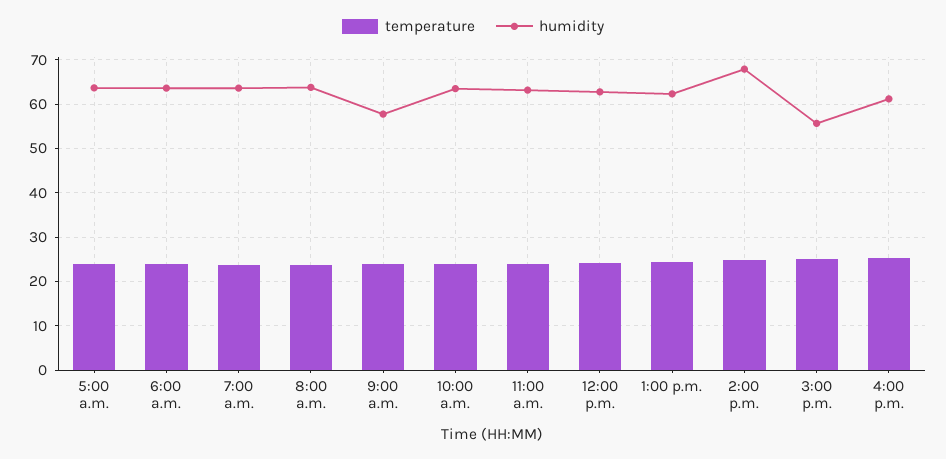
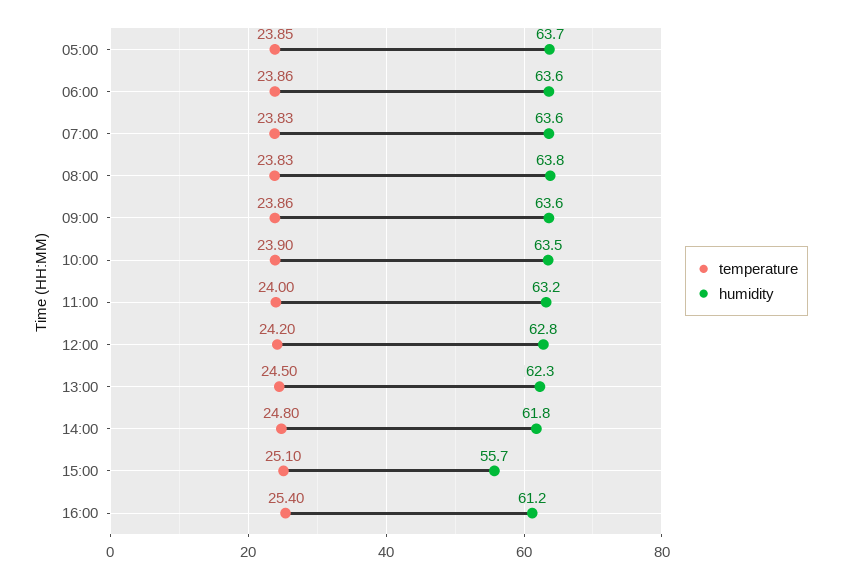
  {
    "temperature": {
      "5:00 a.m.": 23.85,
      "6:00 a.m.": 23.86,
      "7:00 a.m.": 23.83,
      "8:00 a.m.": 23.83,
      "9:00 a.m.": 23.86,
      "10:00 a.m.": 23.9,
      "11:00 a.m.": 24,
      "12:00 p.m.": 24.2,
      "1:00 p.m.": 24.5,
      "2:00 p.m.": 24.8,
      "3:00 p.m.": 25.1,
      "4:00 p.m.": 25.4
    },
    "humidity": {
      "5:00 a.m.": 63.7,
      "6:00 a.m.": 63.6,
      "7:00 a.m.": 63.6,
      "8:00 a.m.": 63.8,
-     "9:00 a.m.": 58,
+     "9:00 a.m.": 63.6,
      "10:00 a.m.": 63.5,
      "11:00 a.m.": 63.2,
      "12:00 p.m.": 62.8,
      "1:00 p.m.": 62.3,
-     "2:00 p.m.": 68,
+     "2:00 p.m.": 61.8,
      "3:00 p.m.": 55.7,
      "4:00 p.m.": 61.2
    }
  }

